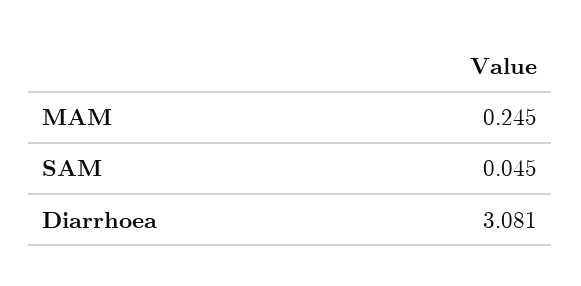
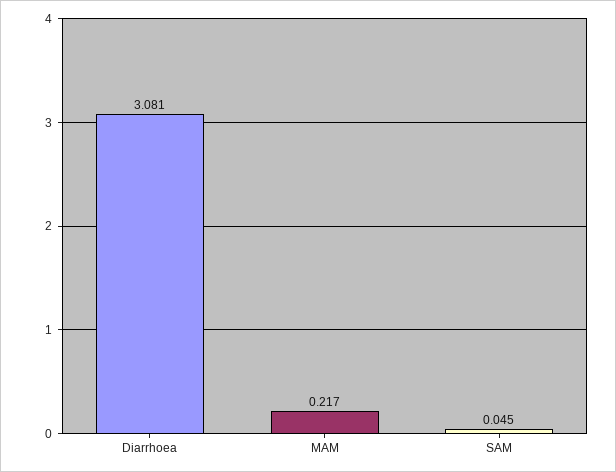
  {
-   "MAM": 0.245,
+   "MAM": 0.217,
    "SAM": 0.045,
    "Diarrhoea": 3.081
  }

